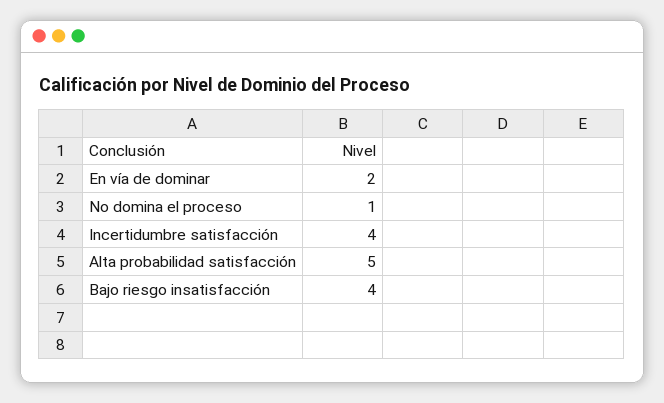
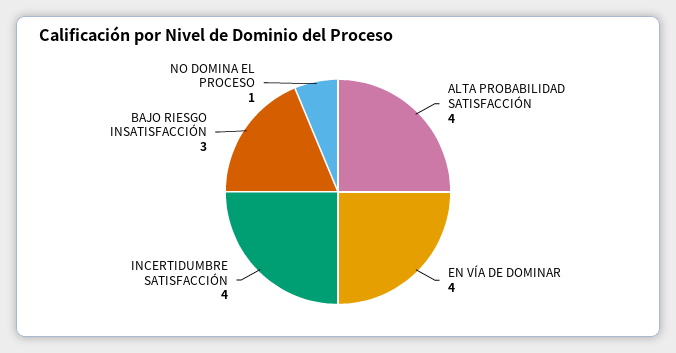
  {
-   "En vía de dominar": 2,
+   "En vía de dominar": 4,
    "No domina el proceso": 1,
    "Incertidumbre satisfacción": 4,
-   "Alta probabilidad satisfacción": 5,
+   "Alta probabilidad satisfacción": 4,
-   "Bajo riesgo insatisfacción": 4
+   "Bajo riesgo insatisfacción": 3
  }

